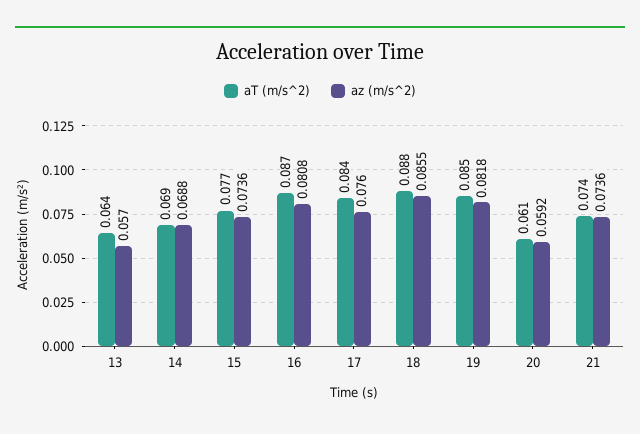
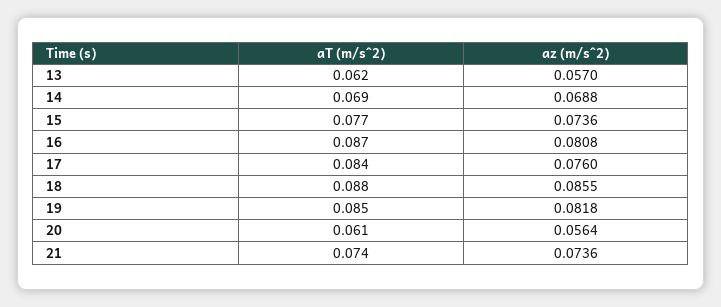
  {
    "aT (m/s^2)": {
-     "13": 0.064,
+     "13": 0.062,
      "14": 0.069,
      "15": 0.077,
      "16": 0.087,
      "17": 0.084,
      "18": 0.088,
      "19": 0.085,
      "20": 0.061,
      "21": 0.074
    },
    "az (m/s^2)": {
      "13": 0.057,
      "14": 0.0688,
      "15": 0.0736,
      "16": 0.0808,
      "17": 0.076,
      "18": 0.0855,
      "19": 0.0818,
-     "20": 0.0592,
+     "20": 0.0564,
      "21": 0.0736
    }
  }

